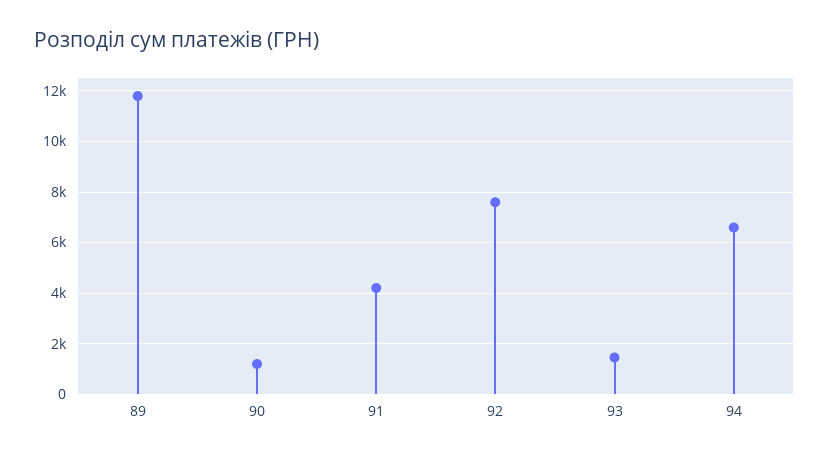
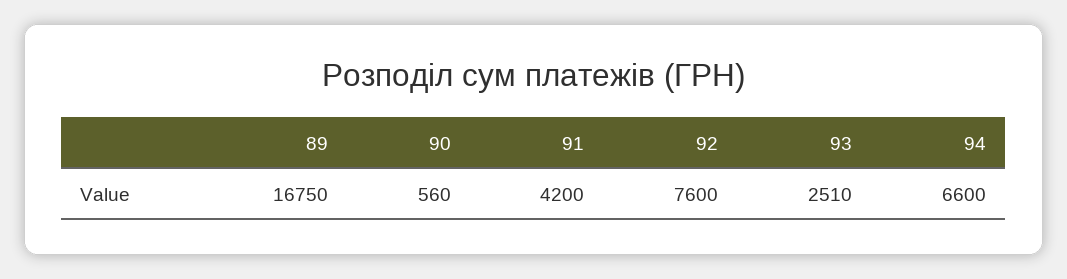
  {
-   "89": 11750,
+   "89": 16750,
-   "90": 1250,
+   "90": 560,
    "91": 4200,
    "92": 7600,
-   "93": 1500,
+   "93": 2510,
    "94": 6600
  }

